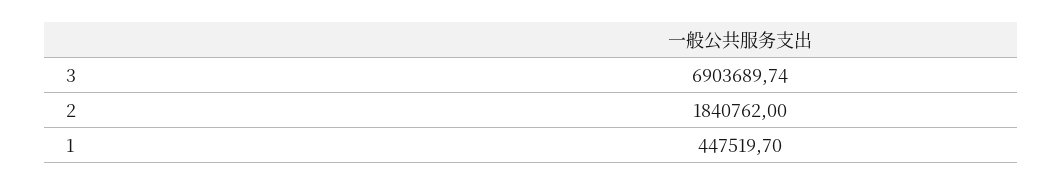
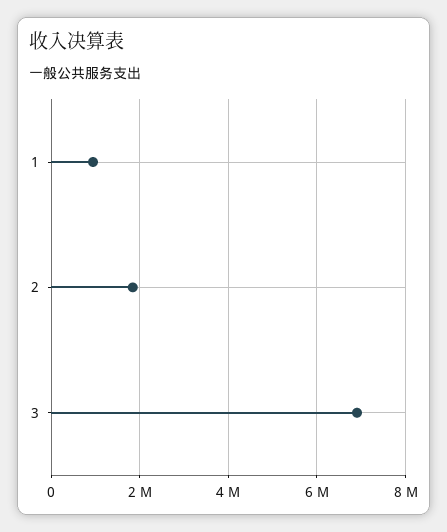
  {
    "3": 6903689.74,
    "2": 1840762,
-   "1": 447519.7
+   "1": 1000000
  }

